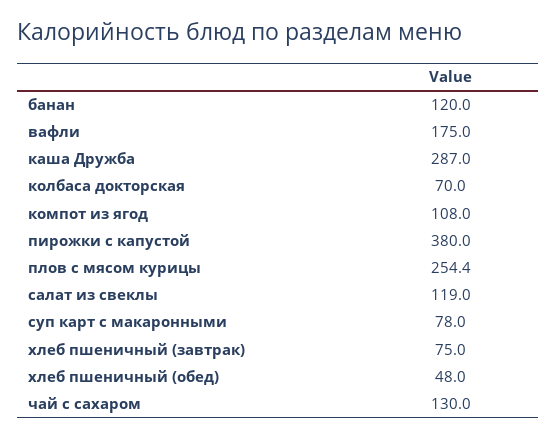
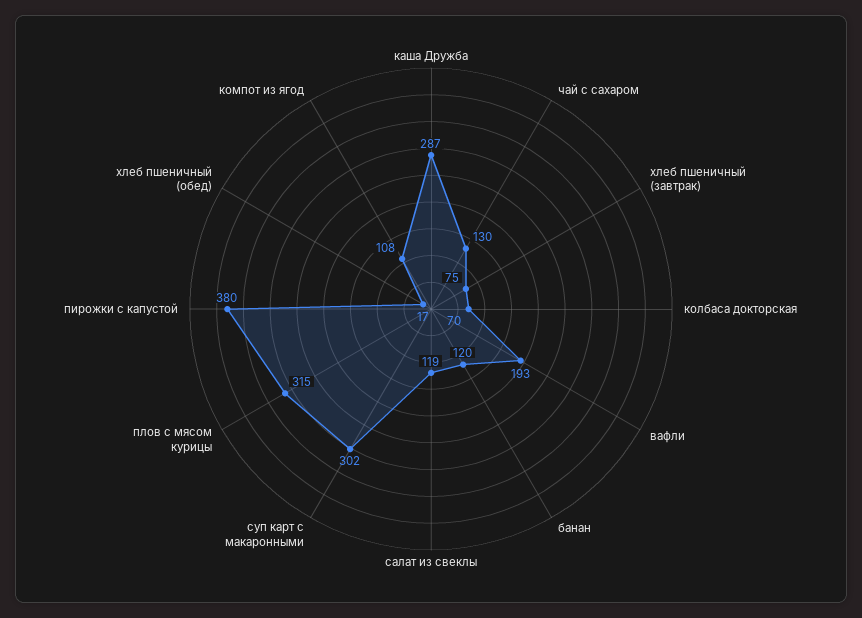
  {
    "банан": 120,
-   "вафли": 175,
+   "вафли": 193,
    "каша Дружба": 287,
    "колбаса докторская": 70,
    "компот из ягод": 108,
    "пирожки с капустой": 380,
-   "плов с мясом курицы": 254.4,
+   "плов с мясом курицы": 315,
    "салат из свеклы": 119,
-   "суп карт с макаронными": 78,
+   "суп карт с макаронными": 302,
    "хлеб пшеничный (завтрак)": 75,
-   "хлеб пшеничный (обед)": 48,
+   "хлеб пшеничный (обед)": 17,
    "чай с сахаром": 130
  }

